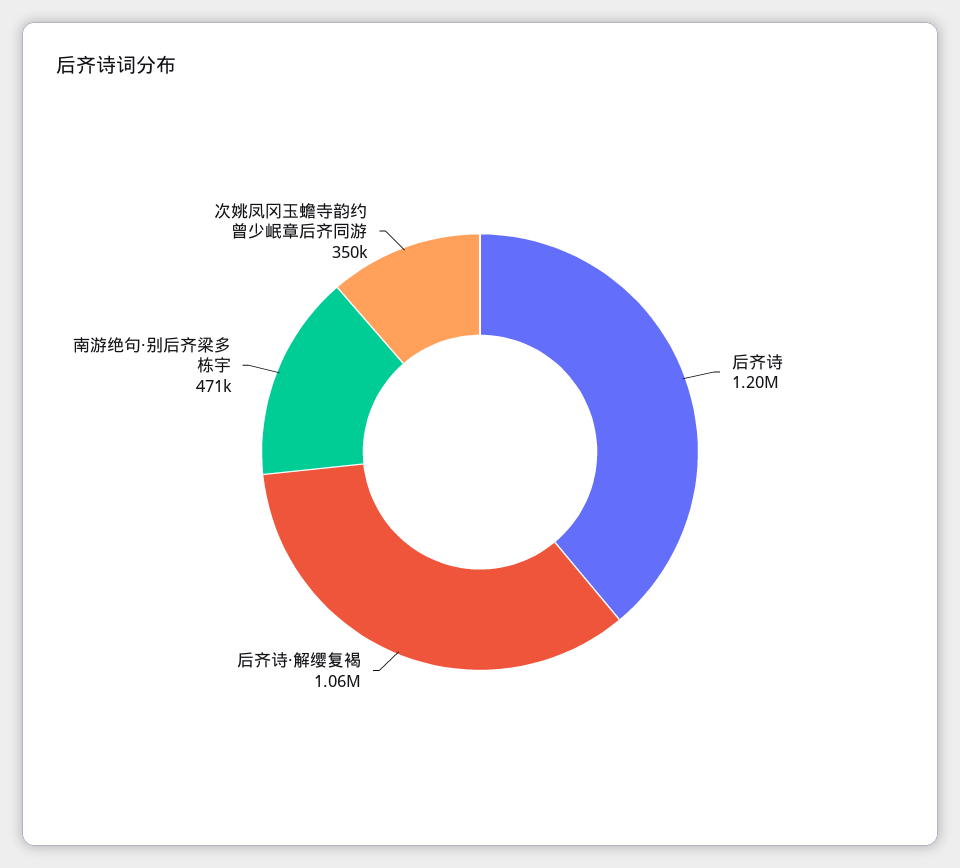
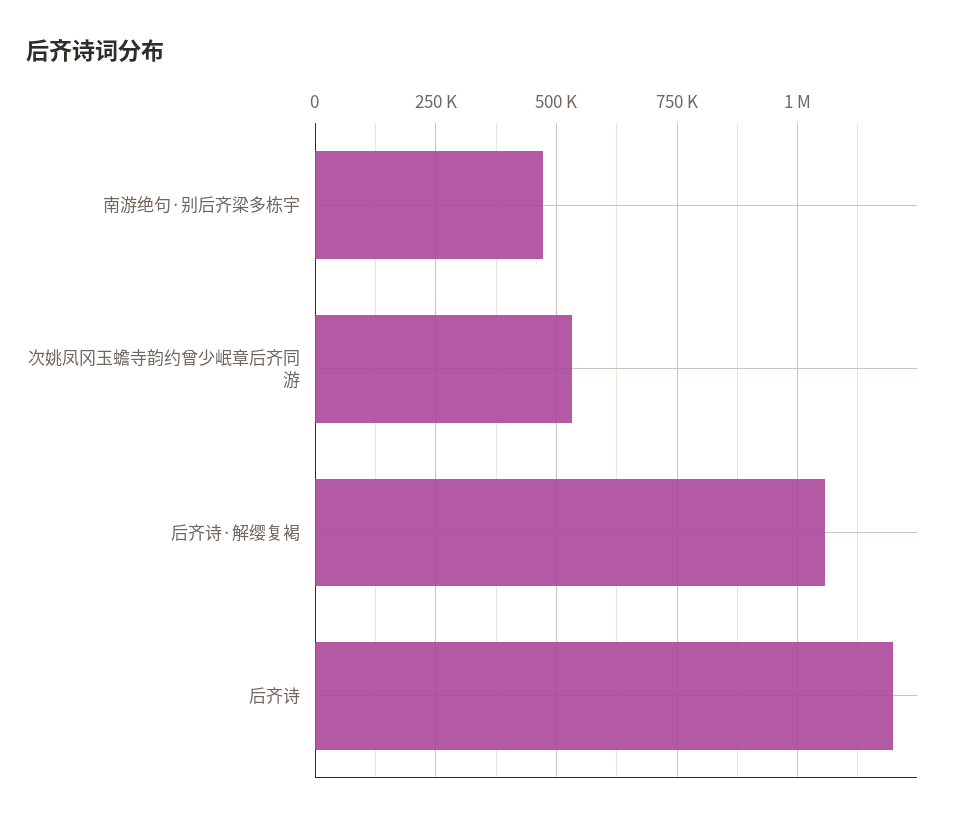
  {
    "后齐诗": 1200000,
    "后齐诗·解缨复褐": 1060000,
    "南游绝句·别后齐梁多栋宇": 471000,
-   "次姚凤冈玉蟾寺韵约曾少岷章后齐同游": 350000
+   "次姚凤冈玉蟾寺韵约曾少岷章后齐同游": 525000
  }

